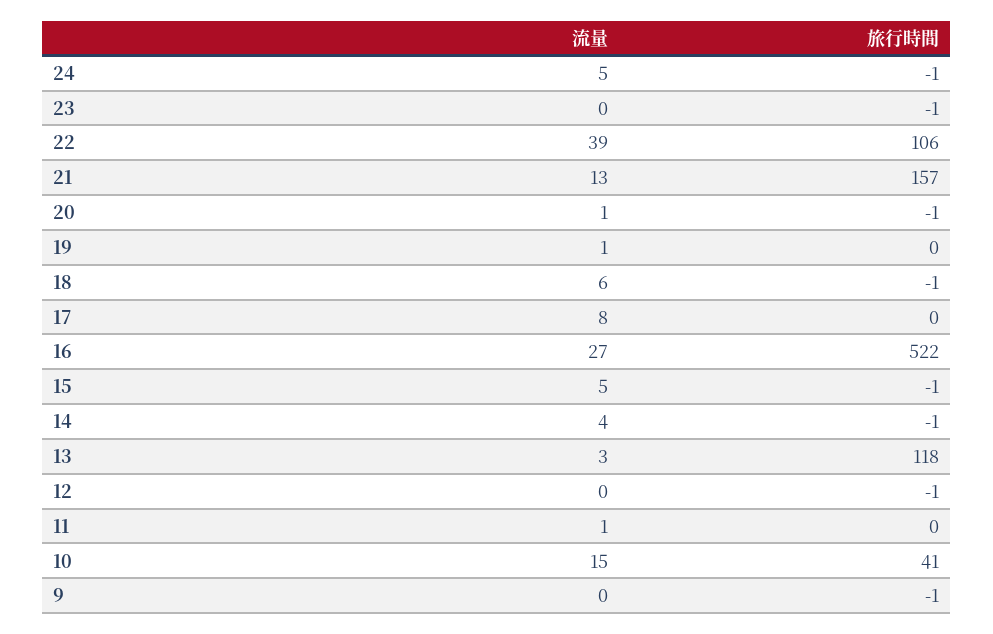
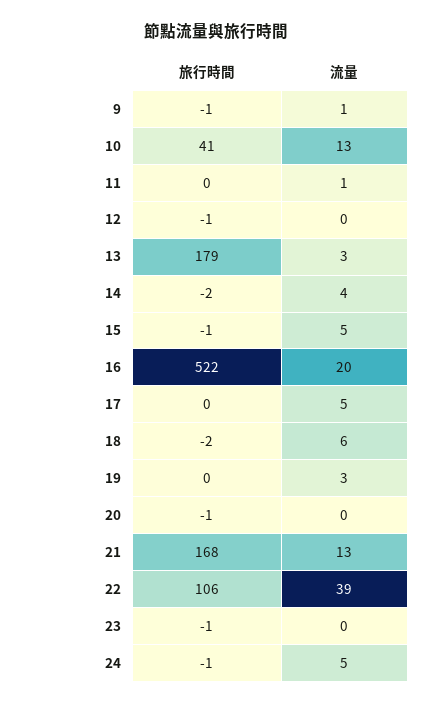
  {
    "流量": {
      "24": 5,
      "23": 0,
      "22": 39,
      "21": 13,
-     "20": 1,
+     "20": 0,
-     "19": 1,
+     "19": 3,
      "18": 6,
-     "17": 8,
+     "17": 5,
-     "16": 27,
+     "16": 20,
      "15": 5,
      "14": 4,
      "13": 3,
      "12": 0,
      "11": 1,
-     "10": 15,
+     "10": 13,
-     "9": 0
+     "9": 1
    },
    "旅行時間": {
      "24": -1,
      "23": -1,
      "22": 106,
-     "21": 157,
+     "21": 168,
      "20": -1,
      "19": 0,
-     "18": -1,
+     "18": -2,
      "17": 0,
      "16": 522,
      "15": -1,
-     "14": -1,
+     "14": -2,
-     "13": 118,
+     "13": 179,
      "12": -1,
      "11": 0,
      "10": 41,
      "9": -1
    }
  }

